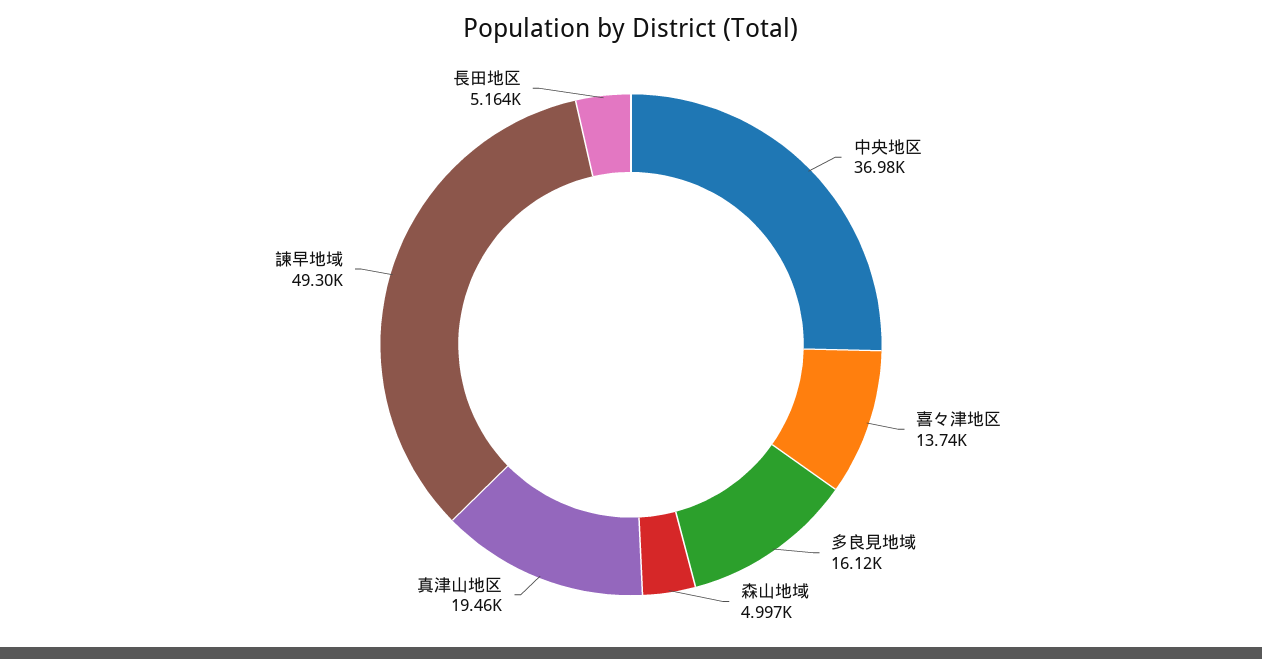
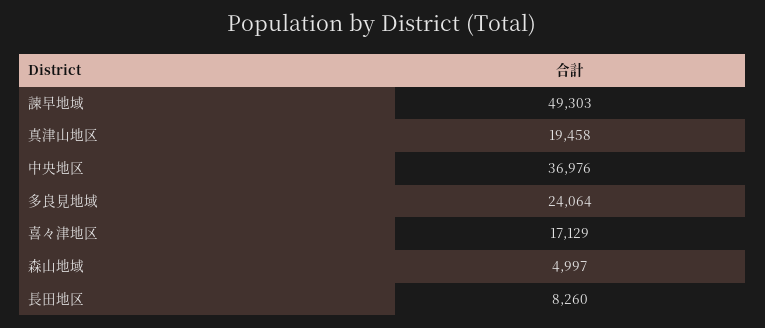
  {
    "中央地区": 36976,
-   "喜々津地区": 13740,
+   "喜々津地区": 17129,
-   "多良見地域": 16120,
+   "多良見地域": 24064,
    "森山地域": 4997,
    "真津山地区": 19458,
    "諫早地域": 49303,
-   "長田地区": 5164
+   "長田地区": 8260
  }

